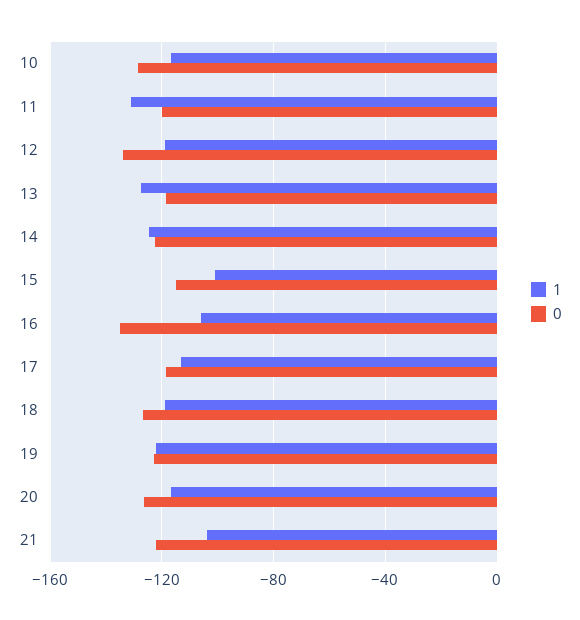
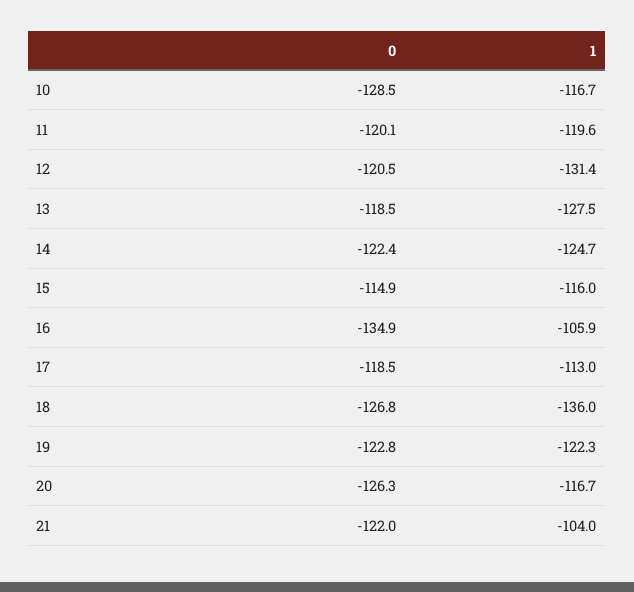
  {
    "1": {
      "10": -116.7,
-     "11": -130,
+     "11": -119.6,
-     "12": -120,
+     "12": -131.4,
      "13": -127.5,
      "14": -124.7,
-     "15": -100,
+     "15": -116,
      "16": -105.9,
      "17": -113,
-     "18": -120,
+     "18": -136,
      "19": -122.3,
      "20": -116.7,
      "21": -104
    },
    "0": {
      "10": -128.5,
      "11": -120.1,
-     "12": -135,
+     "12": -120.5,
      "13": -118.5,
      "14": -122.4,
      "15": -114.9,
      "16": -134.9,
      "17": -118.5,
      "18": -126.8,
      "19": -122.8,
      "20": -126.3,
      "21": -122
    }
  }

